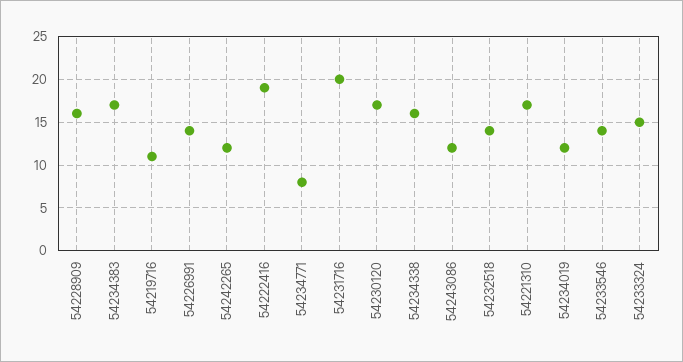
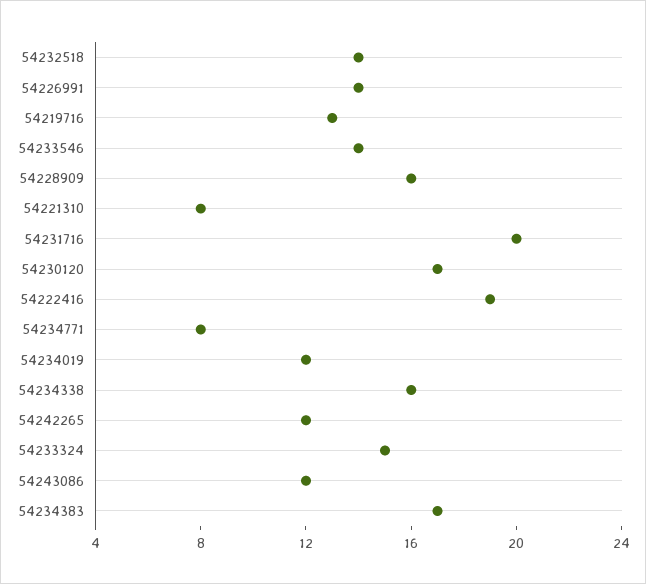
  {
    "54228909": 16,
    "54234383": 17,
-   "54219716": 11,
+   "54219716": 13,
    "54226991": 14,
    "54242265": 12,
    "54222416": 19,
    "54234771": 8,
    "54231716": 20,
    "54230120": 17,
    "54234338": 16,
    "54243086": 12,
    "54232518": 14,
-   "54221310": 17,
+   "54221310": 8,
    "54234019": 12,
    "54233546": 14,
    "54233324": 15
  }

